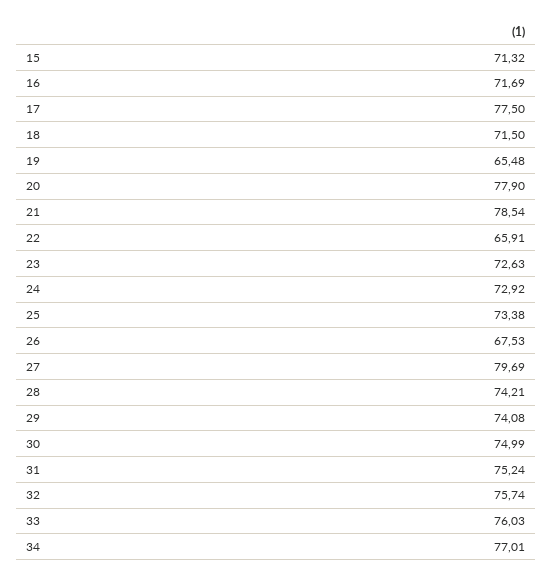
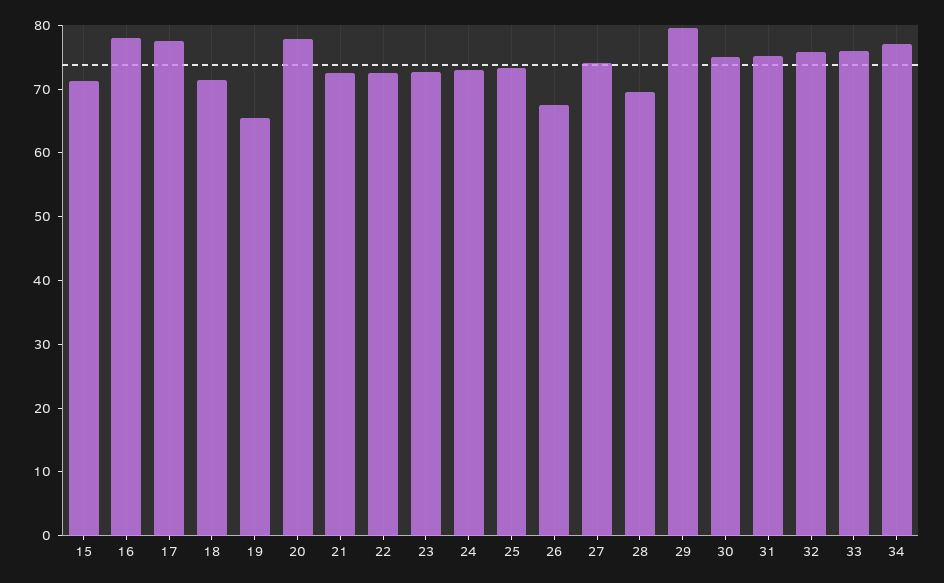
  {
    "15": 71.32,
-   "16": 71.69,
+   "16": 78,
    "17": 77.5,
    "18": 71.5,
    "19": 65.48,
    "20": 77.9,
-   "21": 78.54,
+   "21": 72,
-   "22": 65.91,
+   "22": 72,
    "23": 72.63,
    "24": 72.92,
    "25": 73.38,
    "26": 67.53,
-   "27": 79.69,
+   "27": 74,
-   "28": 74.21,
+   "28": 70,
-   "29": 74.08,
+   "29": 80,
    "30": 74.99,
    "31": 75.24,
    "32": 75.74,
    "33": 76.03,
    "34": 77.01
  }

